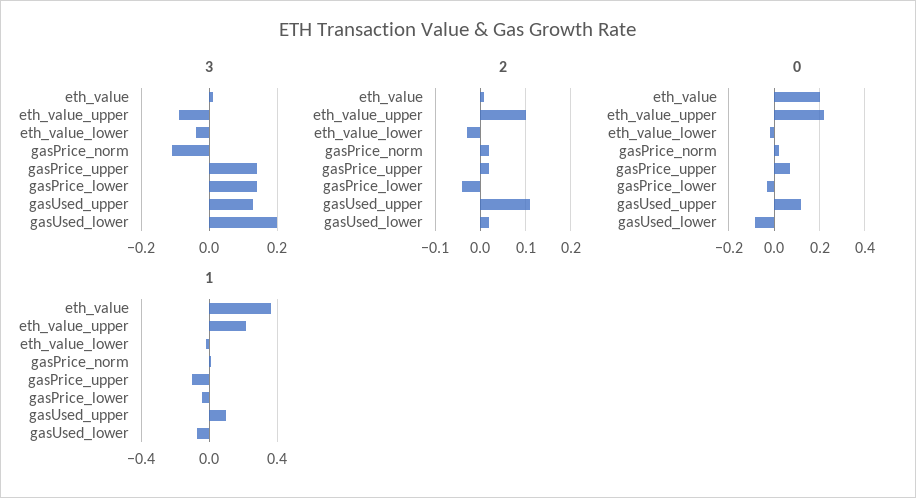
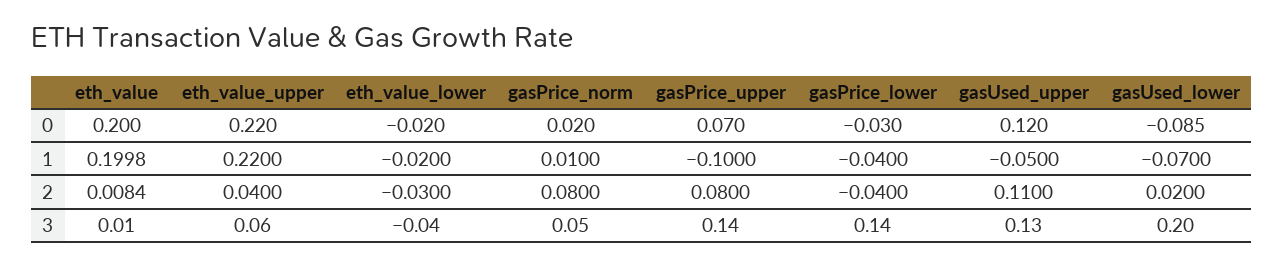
  {
    "3": {
      "eth_value": 0.01,
-     "eth_value_upper": -0.1,
+     "eth_value_upper": 0.06,
      "eth_value_lower": -0.04,
-     "gasPrice_norm": -0.1,
+     "gasPrice_norm": 0.05,
      "gasPrice_upper": 0.14,
      "gasPrice_lower": 0.14,
      "gasUsed_upper": 0.13,
      "gasUsed_lower": 0.2
    },
    "2": {
      "eth_value": 0.0084,
-     "eth_value_upper": 0.1,
+     "eth_value_upper": 0.04,
      "eth_value_lower": -0.03,
-     "gasPrice_norm": 0.02,
+     "gasPrice_norm": 0.08,
-     "gasPrice_upper": 0.02,
+     "gasPrice_upper": 0.08,
      "gasPrice_lower": -0.04,
      "gasUsed_upper": 0.11,
      "gasUsed_lower": 0.02
    },
    "0": {
      "eth_value": 0.2,
      "eth_value_upper": 0.22,
      "eth_value_lower": -0.02,
      "gasPrice_norm": 0.02,
      "gasPrice_upper": 0.07,
      "gasPrice_lower": -0.03,
      "gasUsed_upper": 0.12,
      "gasUsed_lower": -0.085
    },
    "1": {
-     "eth_value": 0.35,
+     "eth_value": 0.1998,
      "eth_value_upper": 0.22,
      "eth_value_lower": -0.02,
      "gasPrice_norm": 0.01,
      "gasPrice_upper": -0.1,
      "gasPrice_lower": -0.04,
-     "gasUsed_upper": 0.1,
+     "gasUsed_upper": -0.05,
      "gasUsed_lower": -0.07
    }
  }

